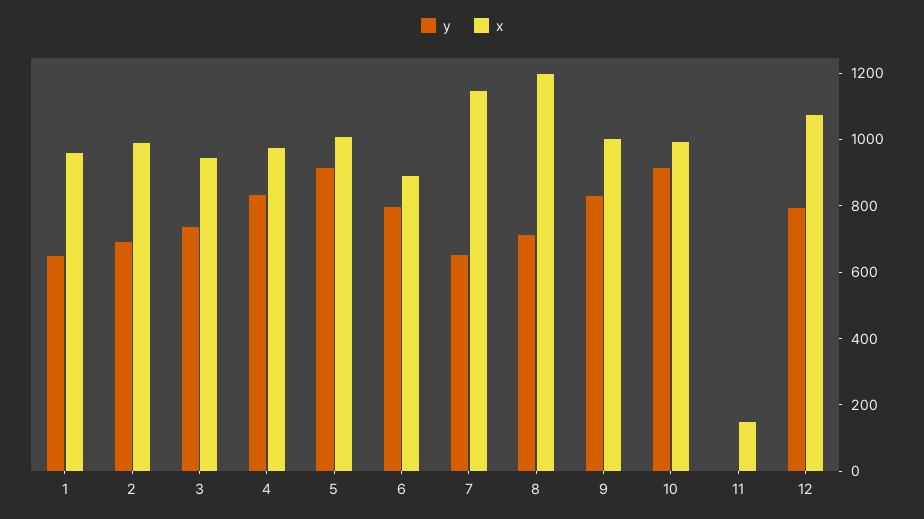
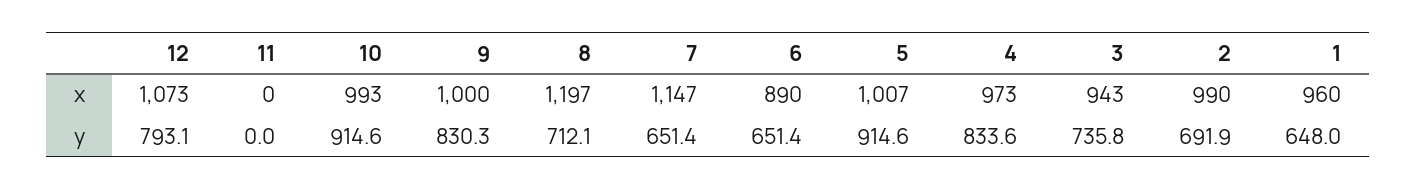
  {
    "y": {
      "1": 648,
      "2": 691.9,
      "3": 735.8,
      "4": 833.6,
      "5": 914.6,
-     "6": 800,
+     "6": 651.4,
      "7": 651.4,
      "8": 712.1,
      "9": 830.3,
      "10": 914.6,
      "11": 0,
      "12": 793.1
    },
    "x": {
      "1": 960,
      "2": 990,
      "3": 943,
      "4": 973,
      "5": 1007,
      "6": 890,
      "7": 1147,
      "8": 1197,
      "9": 1000,
      "10": 993,
-     "11": 150,
+     "11": 0,
      "12": 1073
    }
  }

